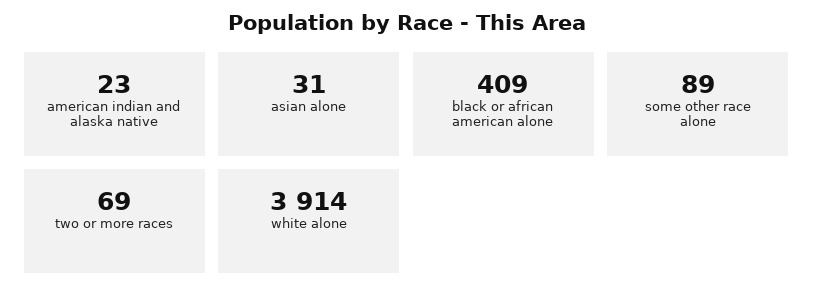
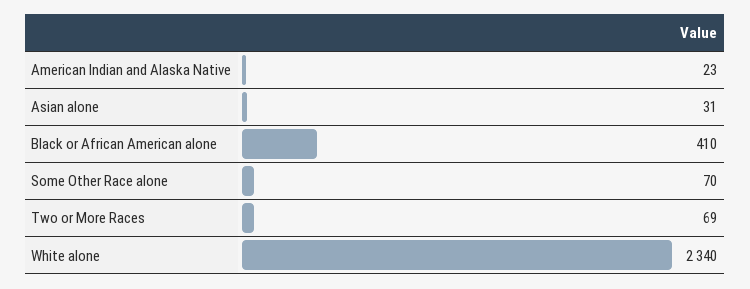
  {
    "american indian and alaska native": 23,
    "asian alone": 31,
-   "black or african american alone": 409,
+   "black or african american alone": 410,
-   "some other race alone": 89,
+   "some other race alone": 70,
    "two or more races": 69,
-   "white alone": 3914
+   "white alone": 2340
  }

